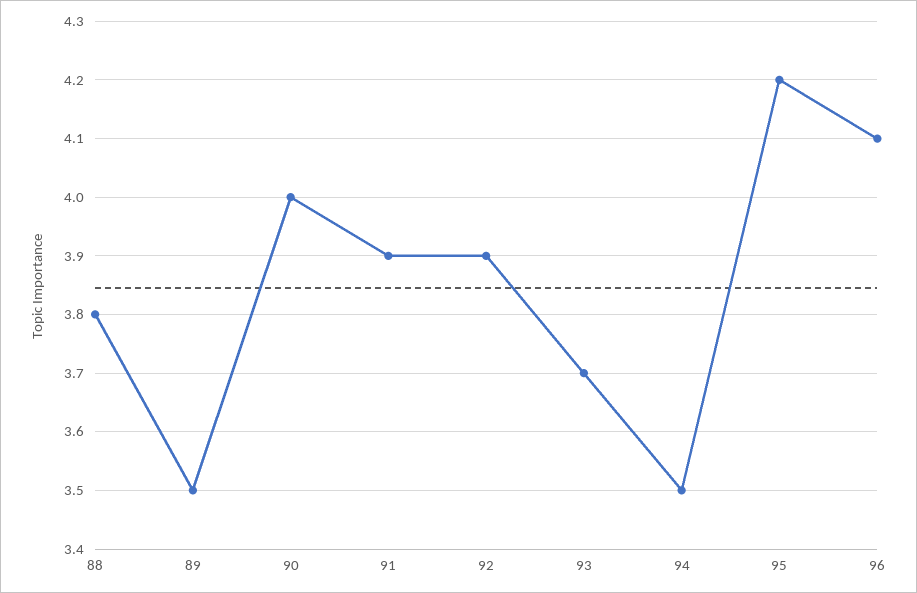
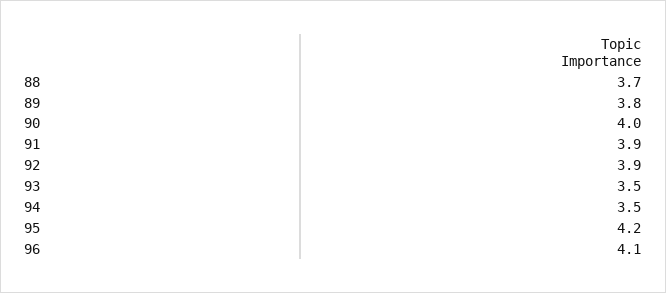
  {
-   "88": 3.8,
+   "88": 3.7,
-   "89": 3.5,
+   "89": 3.8,
    "90": 4,
    "91": 3.9,
    "92": 3.9,
-   "93": 3.7,
+   "93": 3.5,
    "94": 3.5,
    "95": 4.2,
    "96": 4.1
  }

